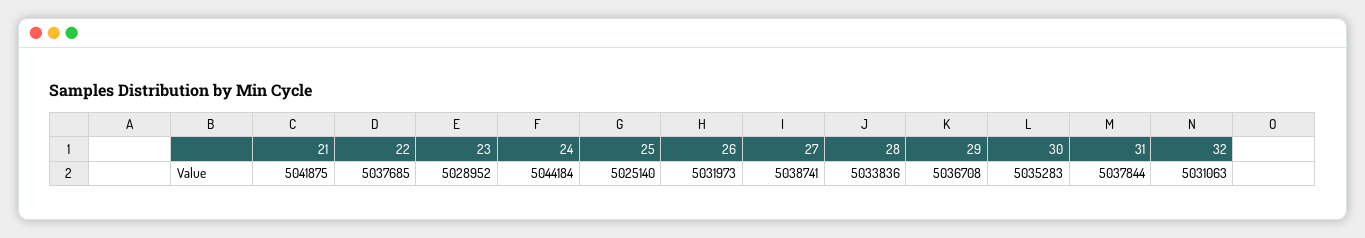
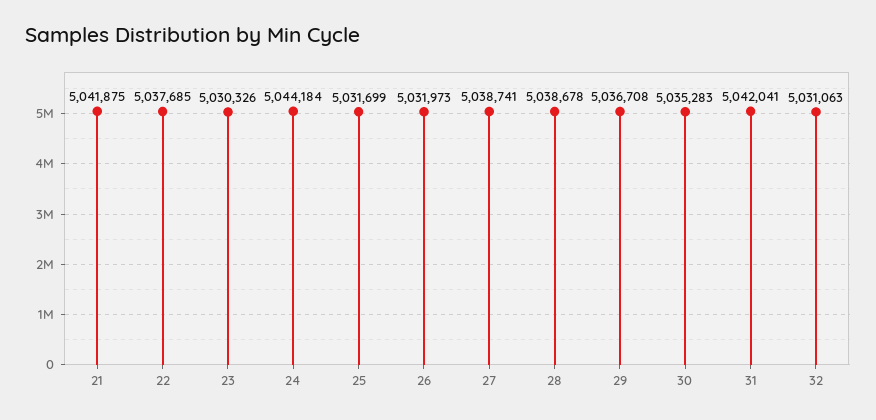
  {
    "21": 5041875,
    "22": 5037685,
-   "23": 5028952,
+   "23": 5030326,
    "24": 5044184,
-   "25": 5025140,
+   "25": 5031699,
    "26": 5031973,
    "27": 5038741,
-   "28": 5033836,
+   "28": 5038678,
    "29": 5036708,
    "30": 5035283,
-   "31": 5037844,
+   "31": 5042041,
    "32": 5031063
  }

